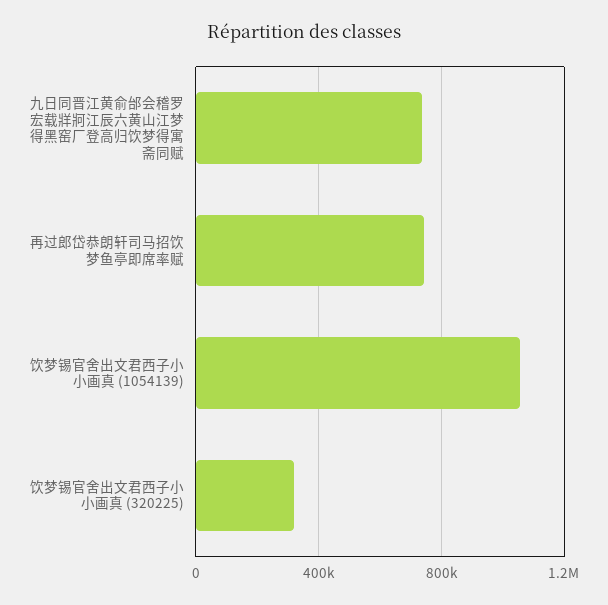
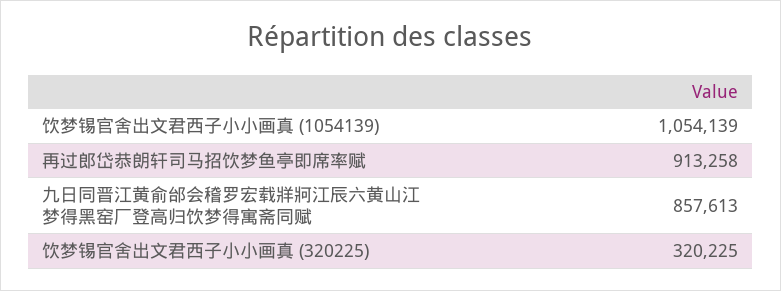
  {
-   "九日同晋江黄俞邰会稽罗宏载牂牁江辰六黄山江梦得黑窑厂登高归饮梦得寓斋同赋": 750000,
+   "九日同晋江黄俞邰会稽罗宏载牂牁江辰六黄山江梦得黑窑厂登高归饮梦得寓斋同赋": 857613,
-   "再过郎岱恭朗轩司马招饮梦鱼亭即席率赋": 750000,
+   "再过郎岱恭朗轩司马招饮梦鱼亭即席率赋": 913258,
    "饮梦锡官舍出文君西子小小画真 (1054139)": 1054139,
    "饮梦锡官舍出文君西子小小画真 (320225)": 320225
  }

